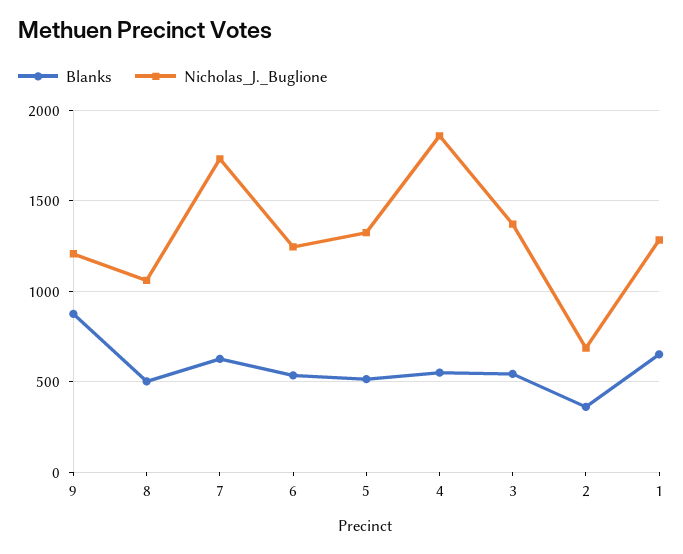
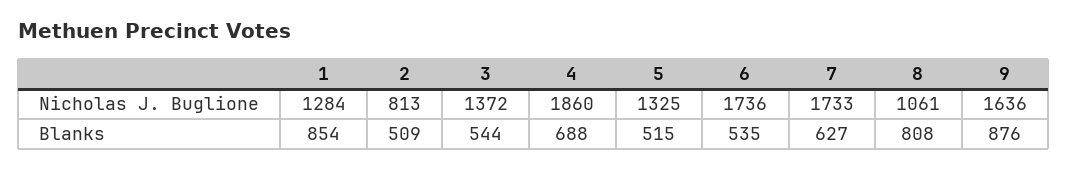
  {
    "Blanks": {
      "9": 876,
-     "8": 500,
+     "8": 808,
      "7": 627,
      "6": 535,
      "5": 515,
-     "4": 550,
+     "4": 688,
      "3": 544,
-     "2": 350,
+     "2": 509,
-     "1": 650
+     "1": 854
    },
    "Nicholas_J._Buglione": {
-     "9": 1200,
+     "9": 1636,
      "8": 1061,
      "7": 1733,
-     "6": 1250,
+     "6": 1736,
      "5": 1325,
      "4": 1860,
      "3": 1372,
-     "2": 700,
+     "2": 813,
      "1": 1284
    }
  }

